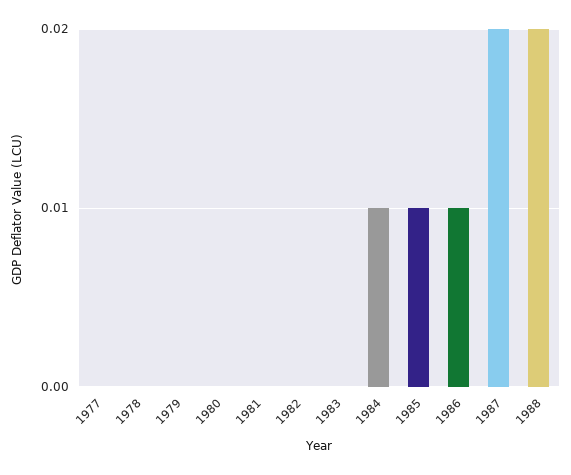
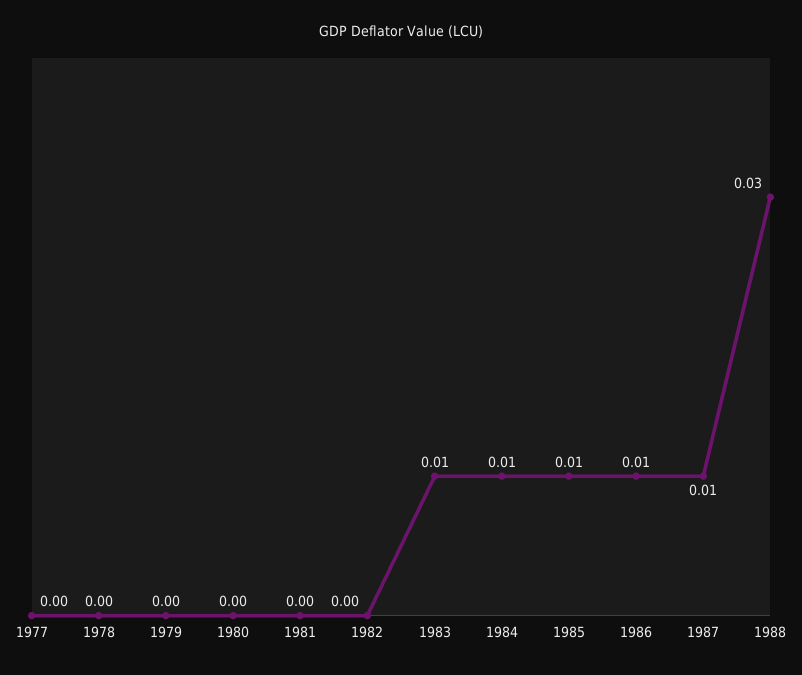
  {
    "1977": 0,
    "1978": 0,
    "1979": 0,
    "1980": 0,
    "1981": 0,
    "1982": 0,
-   "1983": 0,
+   "1983": 0.01,
    "1984": 0.01,
    "1985": 0.01,
    "1986": 0.01,
-   "1987": 0.02,
+   "1987": 0.01,
-   "1988": 0.02
+   "1988": 0.03
  }

